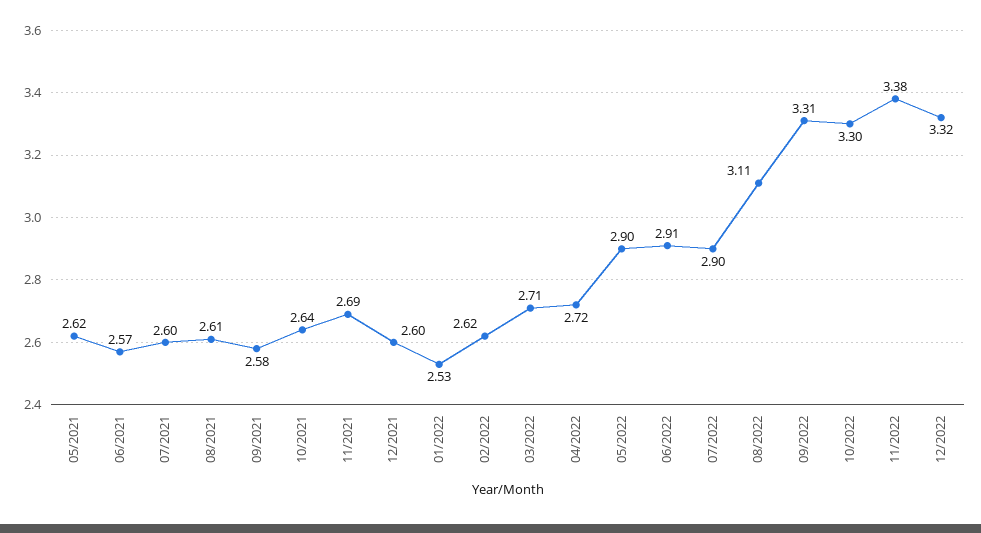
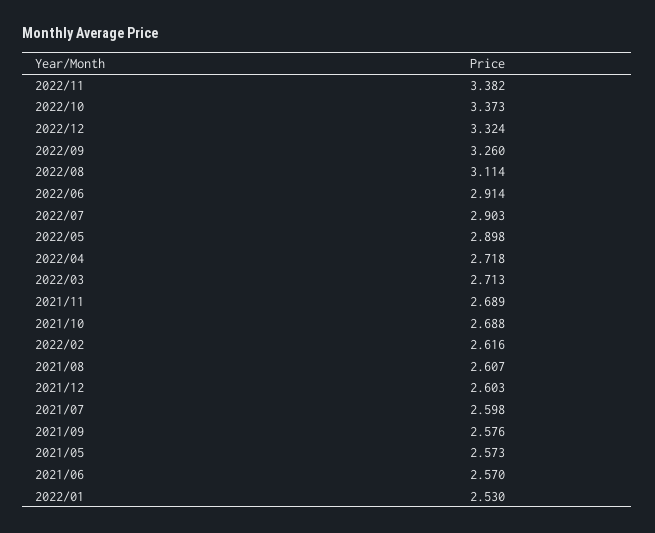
  {
-   "05/2021": 2.62,
+   "05/2021": 2.573,
    "06/2021": 2.57,
    "07/2021": 2.598,
    "08/2021": 2.607,
    "09/2021": 2.576,
-   "10/2021": 2.64,
+   "10/2021": 2.688,
    "11/2021": 2.689,
    "12/2021": 2.603,
    "01/2022": 2.53,
    "02/2022": 2.616,
    "03/2022": 2.713,
    "04/2022": 2.718,
    "05/2022": 2.898,
    "06/2022": 2.914,
    "07/2022": 2.903,
    "08/2022": 3.114,
-   "09/2022": 3.31,
+   "09/2022": 3.26,
-   "10/2022": 3.3,
+   "10/2022": 3.373,
    "11/2022": 3.382,
    "12/2022": 3.324
  }

